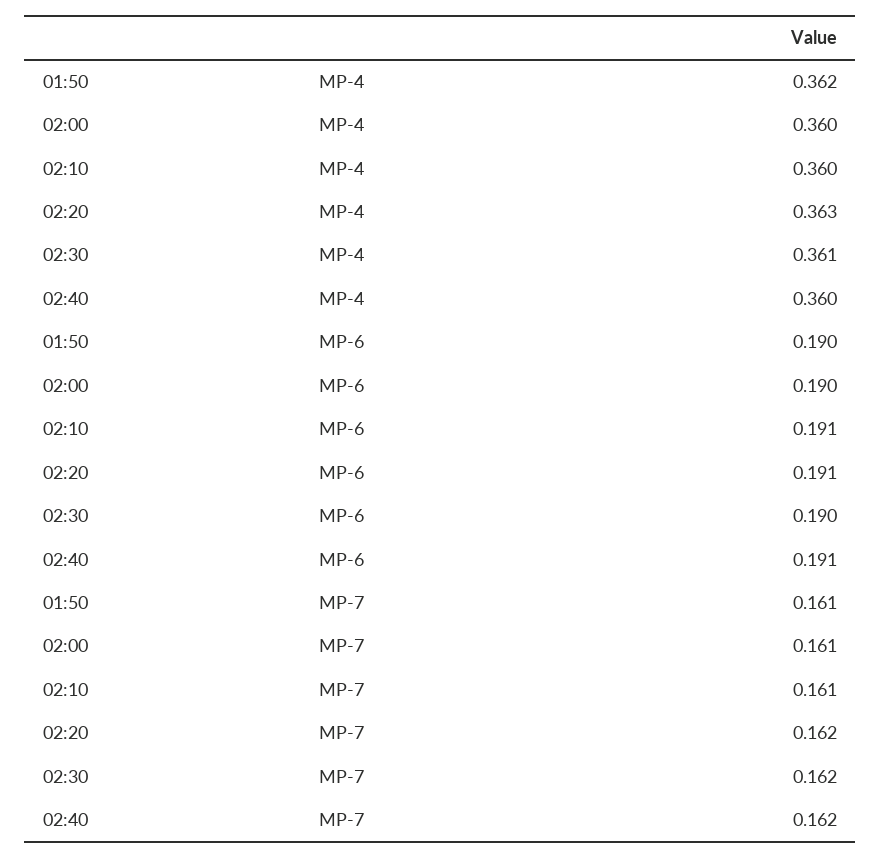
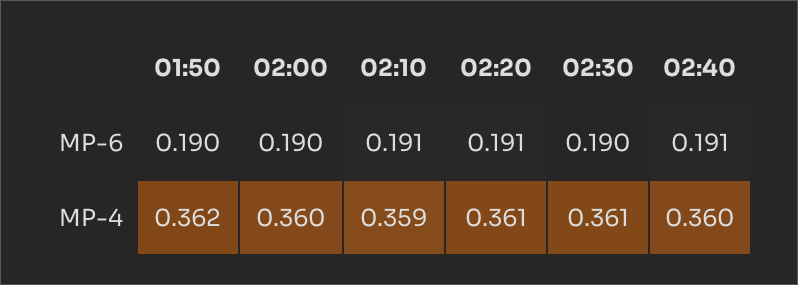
  {
    "01:50": {
      "MP-4": 0.362,
-     "MP-6": 0.19,
+     "MP-6": 0.19
-     "MP-7": 0.161
    },
    "02:00": {
      "MP-4": 0.36,
-     "MP-6": 0.19,
+     "MP-6": 0.19
-     "MP-7": 0.161
    },
    "02:10": {
-     "MP-4": 0.36,
+     "MP-4": 0.359,
-     "MP-6": 0.191,
+     "MP-6": 0.191
-     "MP-7": 0.161
    },
    "02:20": {
-     "MP-4": 0.363,
+     "MP-4": 0.361,
-     "MP-6": 0.191,
+     "MP-6": 0.191
-     "MP-7": 0.162
    },
    "02:30": {
      "MP-4": 0.361,
-     "MP-6": 0.19,
+     "MP-6": 0.19
-     "MP-7": 0.162
    },
    "02:40": {
      "MP-4": 0.36,
-     "MP-6": 0.191,
+     "MP-6": 0.191
-     "MP-7": 0.162
    }
  }

